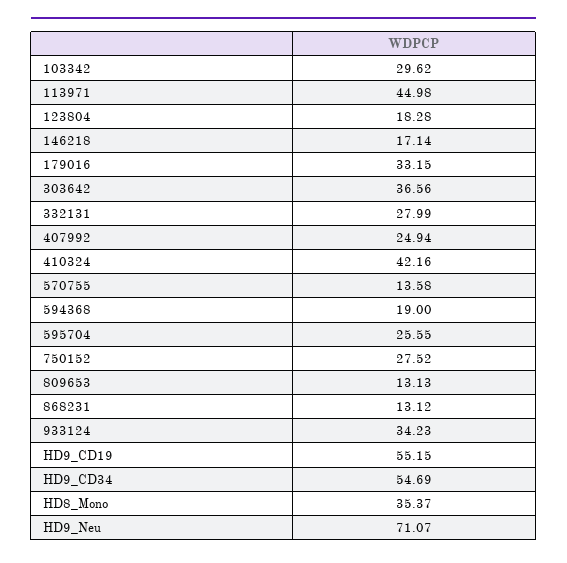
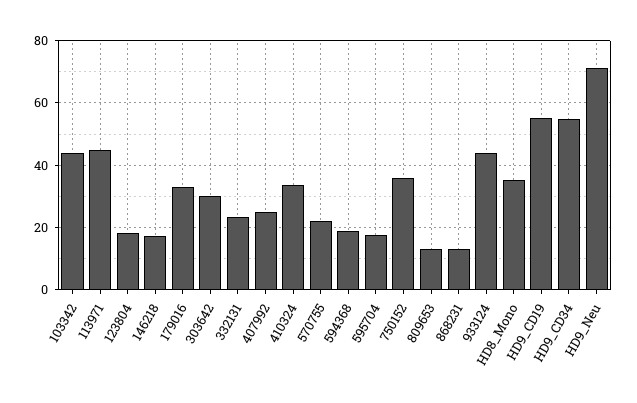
  {
-   "103342": 29.62,
+   "103342": 44,
    "113971": 44.98,
    "123804": 18.28,
    "146218": 17.14,
    "179016": 33.15,
-   "303642": 36.56,
+   "303642": 30,
-   "332131": 27.99,
+   "332131": 24,
    "407992": 24.94,
-   "410324": 42.16,
+   "410324": 34,
-   "570755": 13.58,
+   "570755": 22,
    "594368": 19,
-   "595704": 25.55,
+   "595704": 18,
-   "750152": 27.52,
+   "750152": 36,
    "809653": 13.13,
    "868231": 13.12,
-   "933124": 34.23,
+   "933124": 44,
    "HD9_CD19": 55.15,
    "HD9_CD34": 54.69,
    "HD8_Mono": 35.37,
    "HD9_Neu": 71.07
  }

